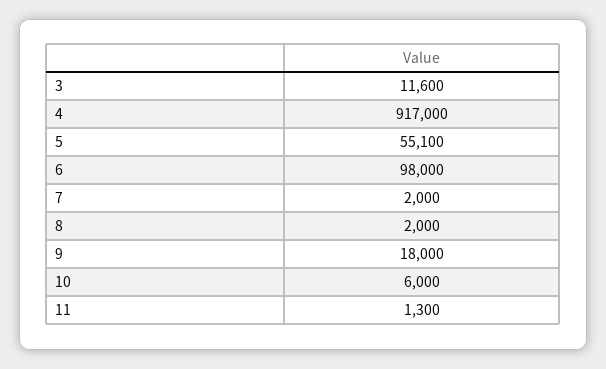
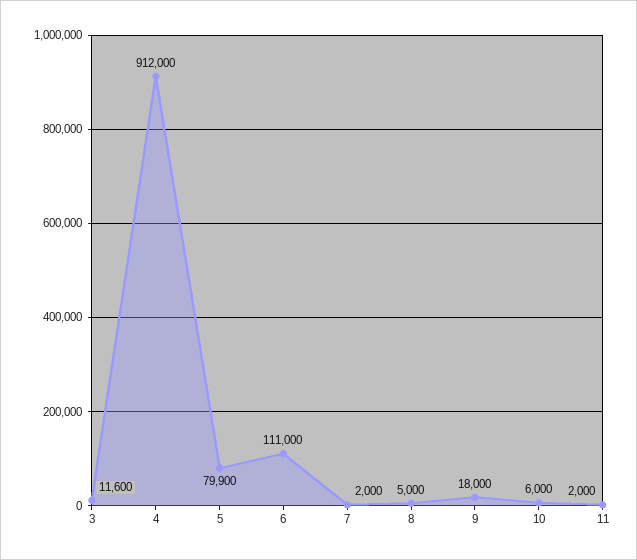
  {
    "3": 11600,
-   "4": 917000,
+   "4": 912000,
-   "5": 55100,
+   "5": 79900,
-   "6": 98000,
+   "6": 111000,
    "7": 2000,
-   "8": 2000,
+   "8": 5000,
    "9": 18000,
    "10": 6000,
-   "11": 1300
+   "11": 2000
  }

